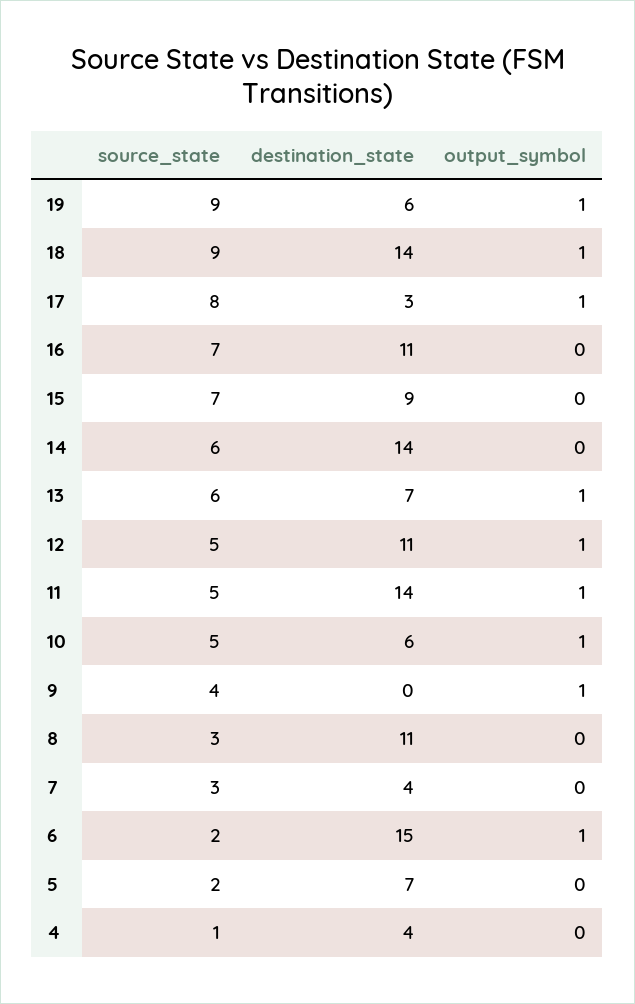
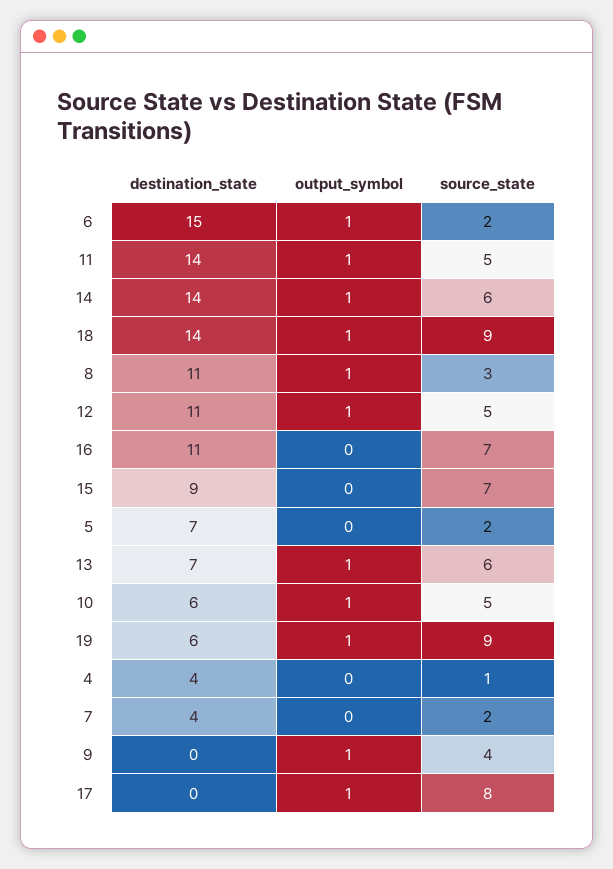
  {
    "source_state": {
      "19": 9,
      "18": 9,
      "17": 8,
      "16": 7,
      "15": 7,
      "14": 6,
      "13": 6,
      "12": 5,
      "11": 5,
      "10": 5,
      "9": 4,
      "8": 3,
-     "7": 3,
+     "7": 2,
      "6": 2,
      "5": 2,
      "4": 1
    },
    "destination_state": {
      "19": 6,
      "18": 14,
-     "17": 3,
+     "17": 0,
      "16": 11,
      "15": 9,
      "14": 14,
      "13": 7,
      "12": 11,
      "11": 14,
      "10": 6,
      "9": 0,
      "8": 11,
      "7": 4,
      "6": 15,
      "5": 7,
      "4": 4
    },
    "output_symbol": {
      "19": 1,
      "18": 1,
      "17": 1,
      "16": 0,
      "15": 0,
-     "14": 0,
+     "14": 1,
      "13": 1,
      "12": 1,
      "11": 1,
      "10": 1,
      "9": 1,
-     "8": 0,
+     "8": 1,
      "7": 0,
      "6": 1,
      "5": 0,
      "4": 0
    }
  }

